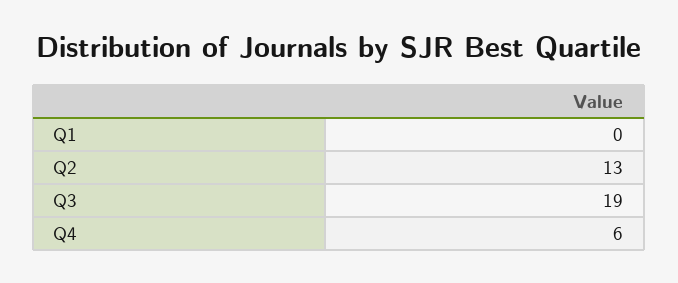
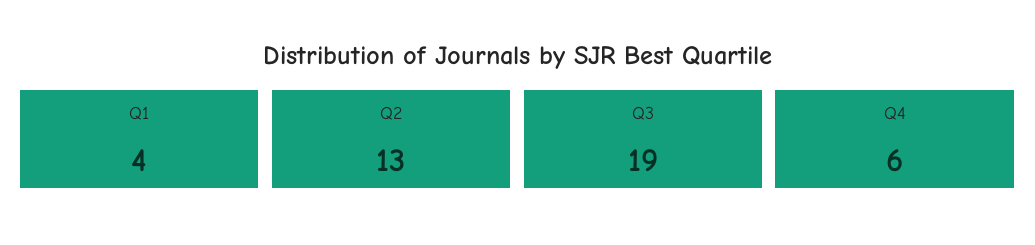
  {
-   "Q1": 0,
+   "Q1": 4,
    "Q2": 13,
    "Q3": 19,
    "Q4": 6
  }

